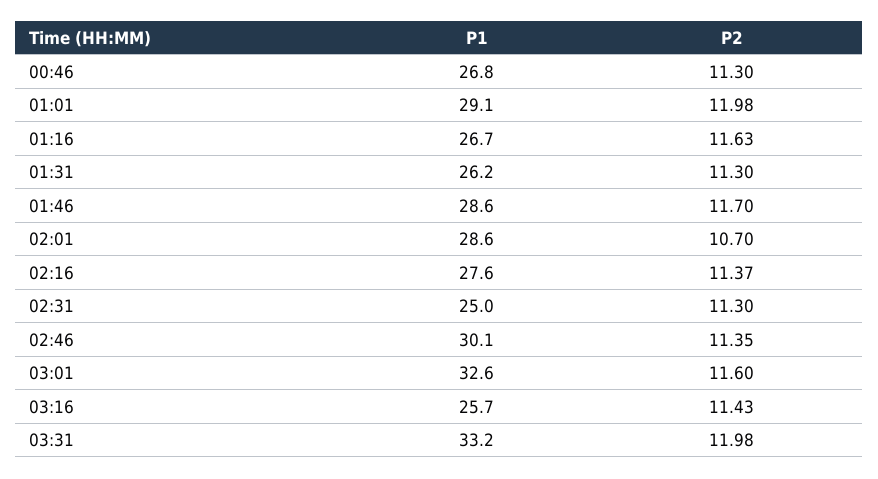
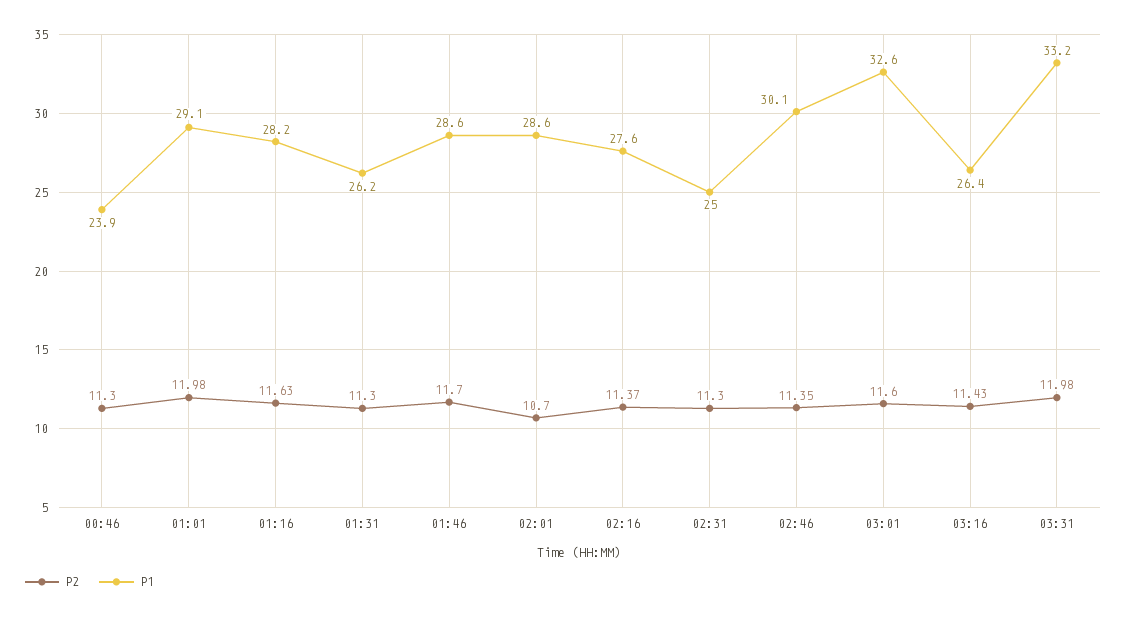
  {
    "P1": {
-     "00:46": 26.8,
+     "00:46": 23.9,
      "01:01": 29.1,
-     "01:16": 26.7,
+     "01:16": 28.2,
      "01:31": 26.2,
      "01:46": 28.6,
      "02:01": 28.6,
      "02:16": 27.6,
      "02:31": 25,
      "02:46": 30.1,
      "03:01": 32.6,
-     "03:16": 25.7,
+     "03:16": 26.4,
      "03:31": 33.2
    },
    "P2": {
      "00:46": 11.3,
      "01:01": 11.98,
      "01:16": 11.63,
      "01:31": 11.3,
      "01:46": 11.7,
      "02:01": 10.7,
      "02:16": 11.37,
      "02:31": 11.3,
      "02:46": 11.35,
      "03:01": 11.6,
      "03:16": 11.43,
      "03:31": 11.98
    }
  }

